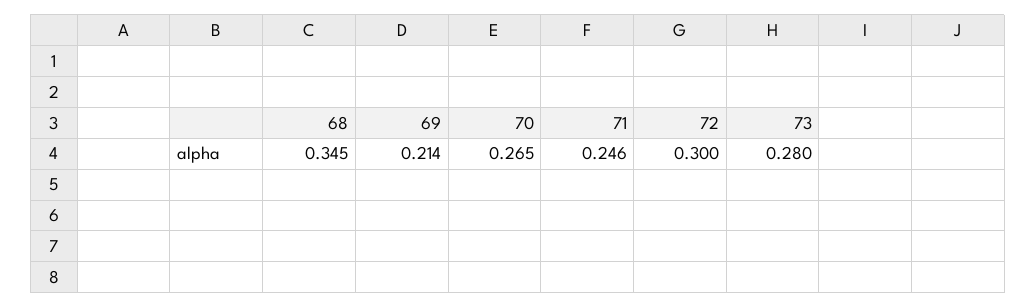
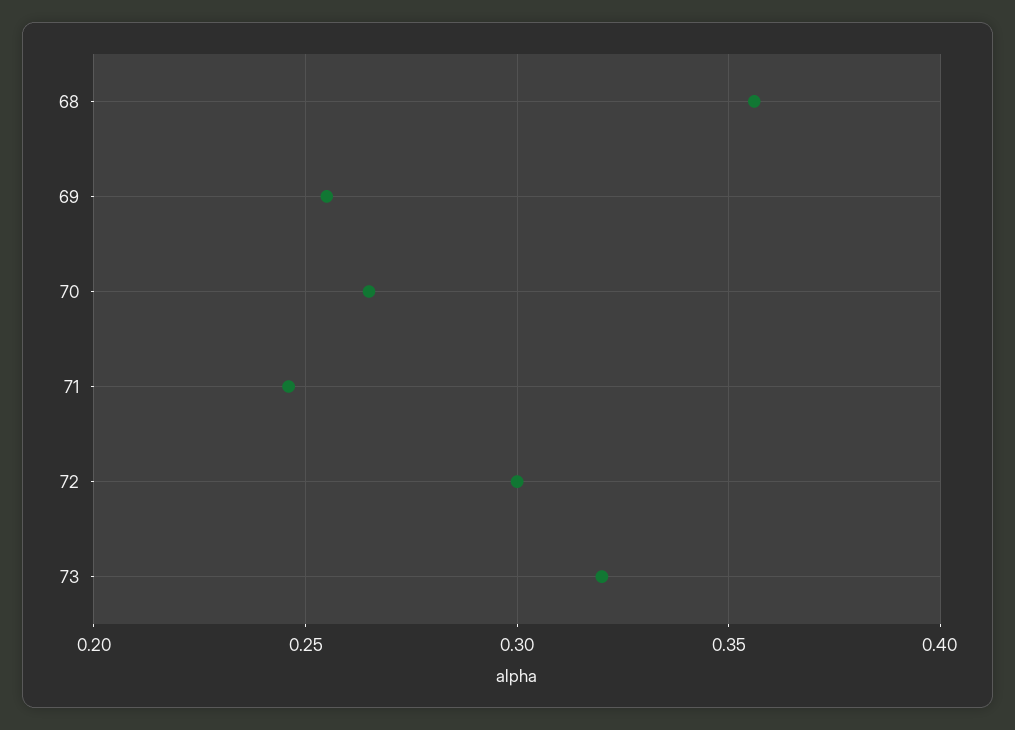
  {
-   "68": 0.345,
+   "68": 0.355,
-   "69": 0.214,
+   "69": 0.255,
    "70": 0.265,
    "71": 0.246,
    "72": 0.3,
-   "73": 0.28
+   "73": 0.32
  }

